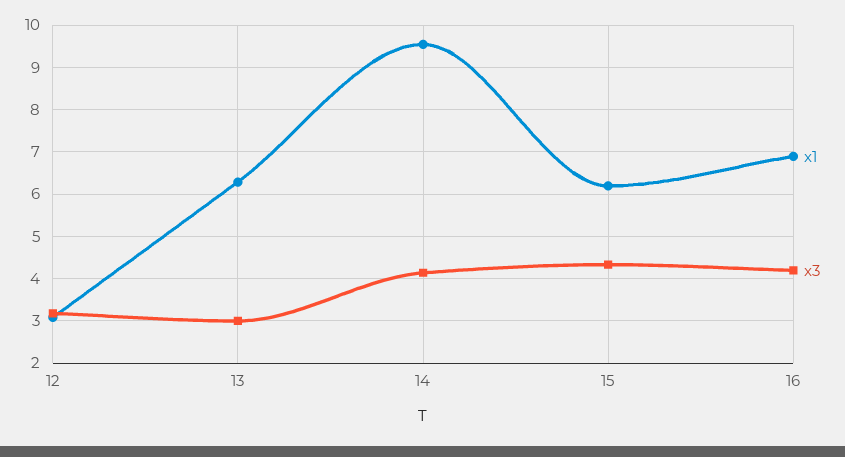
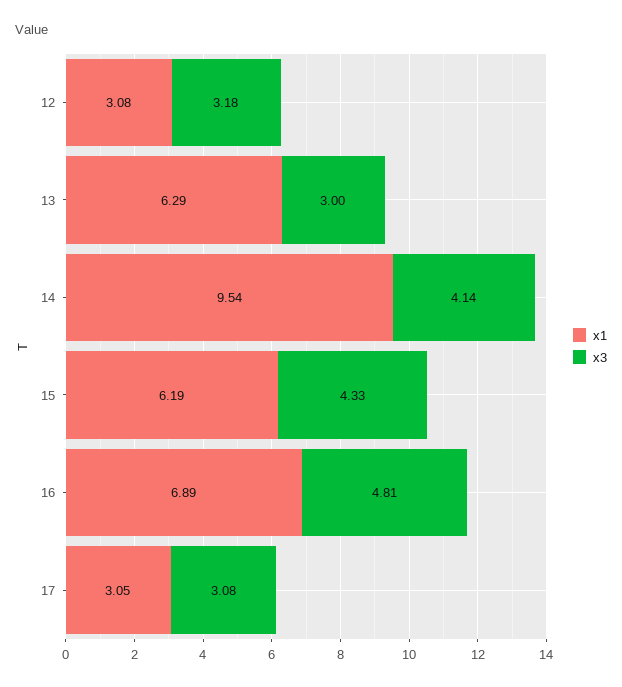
  {
    "x1": {
      "12": 3.08,
      "13": 6.29,
      "14": 9.54,
      "15": 6.19,
-     "16": 6.89
+     "16": 6.89,
+     "17": 3.05
    },
    "x3": {
      "12": 3.18,
      "13": 3,
      "14": 4.14,
      "15": 4.33,
-     "16": 4.2
+     "16": 4.81,
+     "17": 3.08
    }
  }

